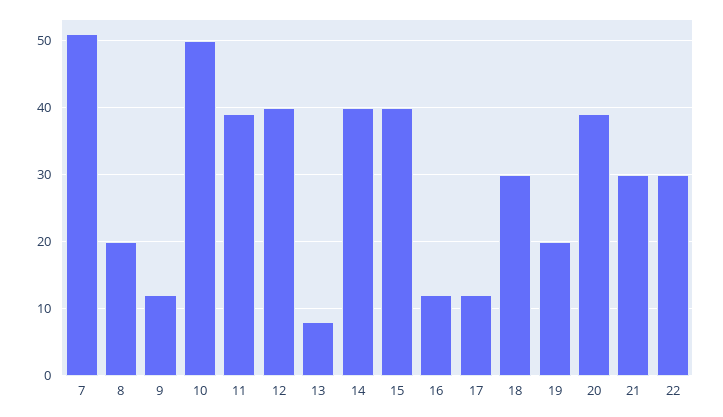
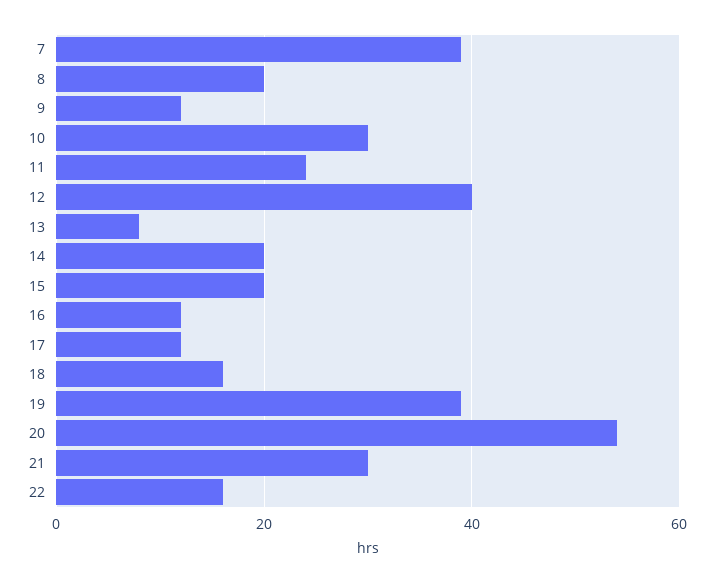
  {
-   "7": 51,
+   "7": 40,
    "8": 20,
    "9": 12,
-   "10": 50,
+   "10": 30,
-   "11": 39,
+   "11": 25,
    "12": 40,
    "13": 8,
-   "14": 40,
+   "14": 20,
-   "15": 40,
+   "15": 20,
    "16": 12,
    "17": 12,
-   "18": 30,
+   "18": 15,
-   "19": 20,
+   "19": 40,
-   "20": 39,
+   "20": 55,
    "21": 30,
-   "22": 30
+   "22": 15
  }

